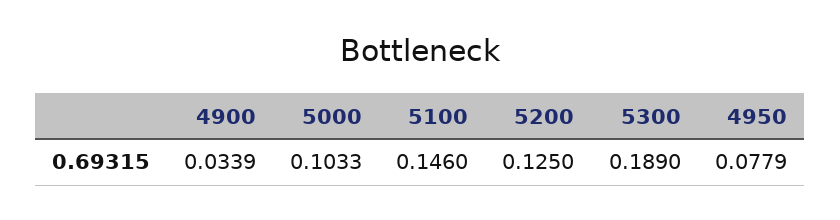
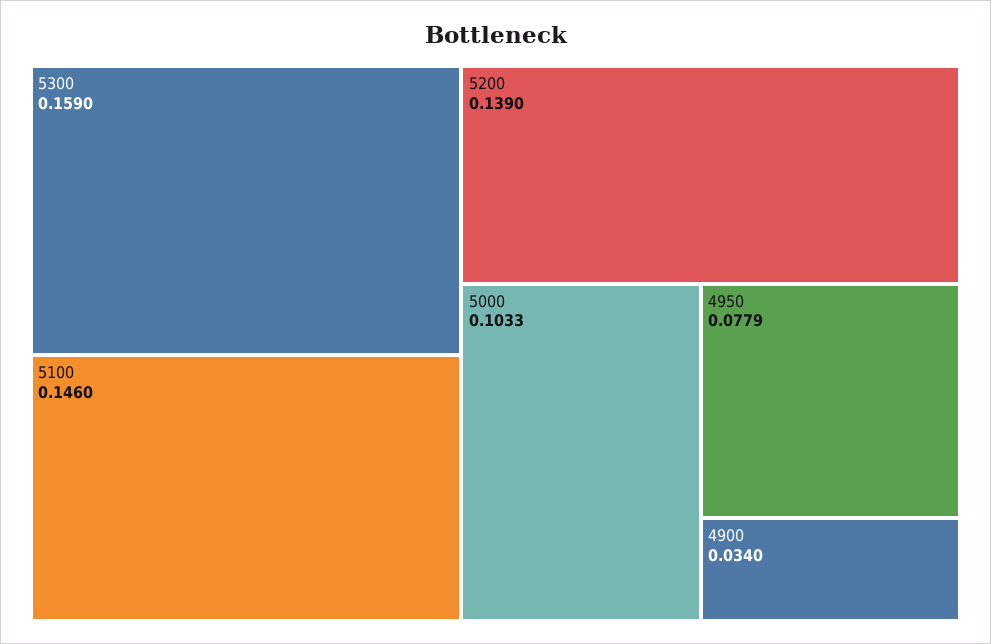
  {
-   "4900": 0.0339,
+   "4900": 0.034,
    "5000": 0.1033,
    "5100": 0.146,
-   "5200": 0.125,
+   "5200": 0.139,
-   "5300": 0.189,
+   "5300": 0.159,
    "4950": 0.0779
  }

